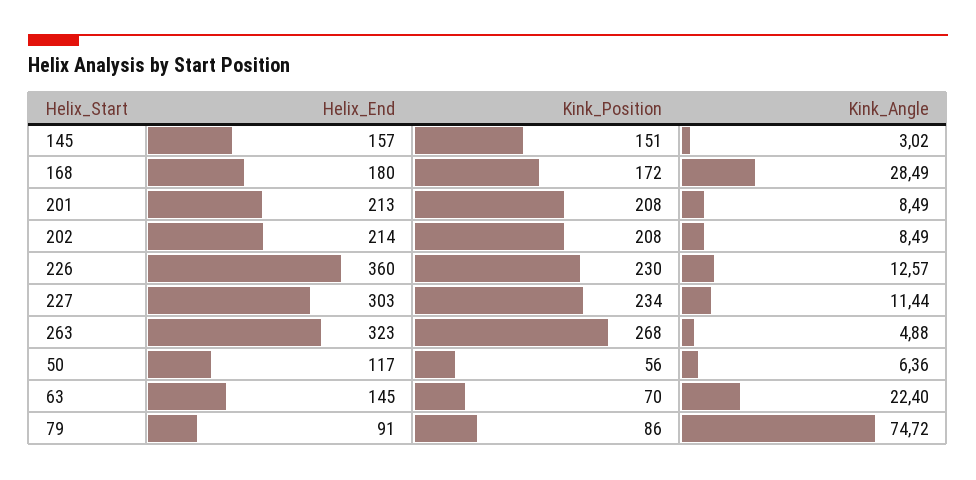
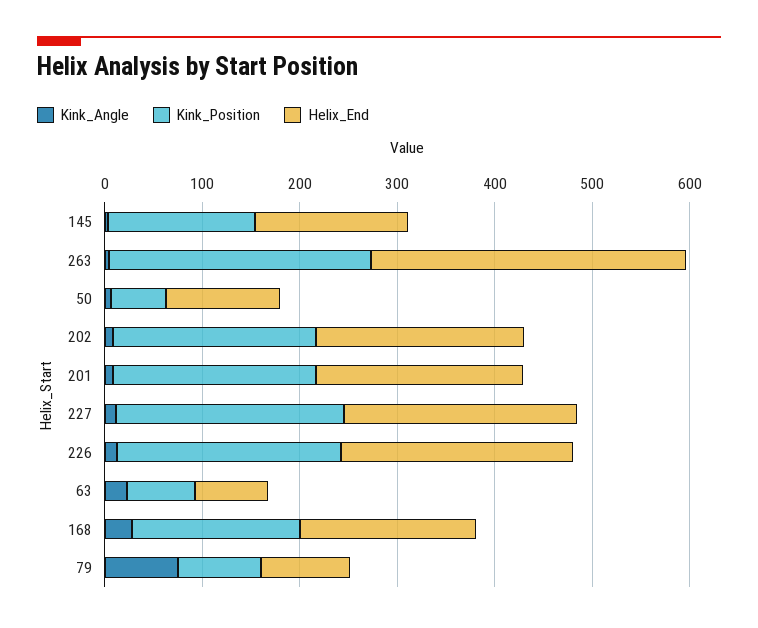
  {
    "Helix_End": {
      "145": 157,
      "168": 180,
      "201": 213,
      "202": 214,
-     "226": 360,
+     "226": 240,
-     "227": 303,
+     "227": 240,
      "263": 323,
      "50": 117,
-     "63": 145,
+     "63": 80,
      "79": 91
    },
    "Kink_Position": {
      "145": 151,
      "168": 172,
      "201": 208,
      "202": 208,
      "226": 230,
      "227": 234,
      "263": 268,
      "50": 56,
      "63": 70,
      "79": 86
    },
    "Kink_Angle": {
      "145": 3.02,
      "168": 28.49,
      "201": 8.49,
      "202": 8.49,
      "226": 12.57,
      "227": 11.44,
      "263": 4.88,
      "50": 6.36,
      "63": 22.4,
      "79": 74.72
    }
  }

